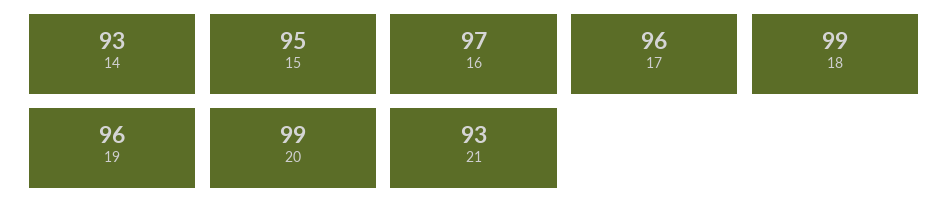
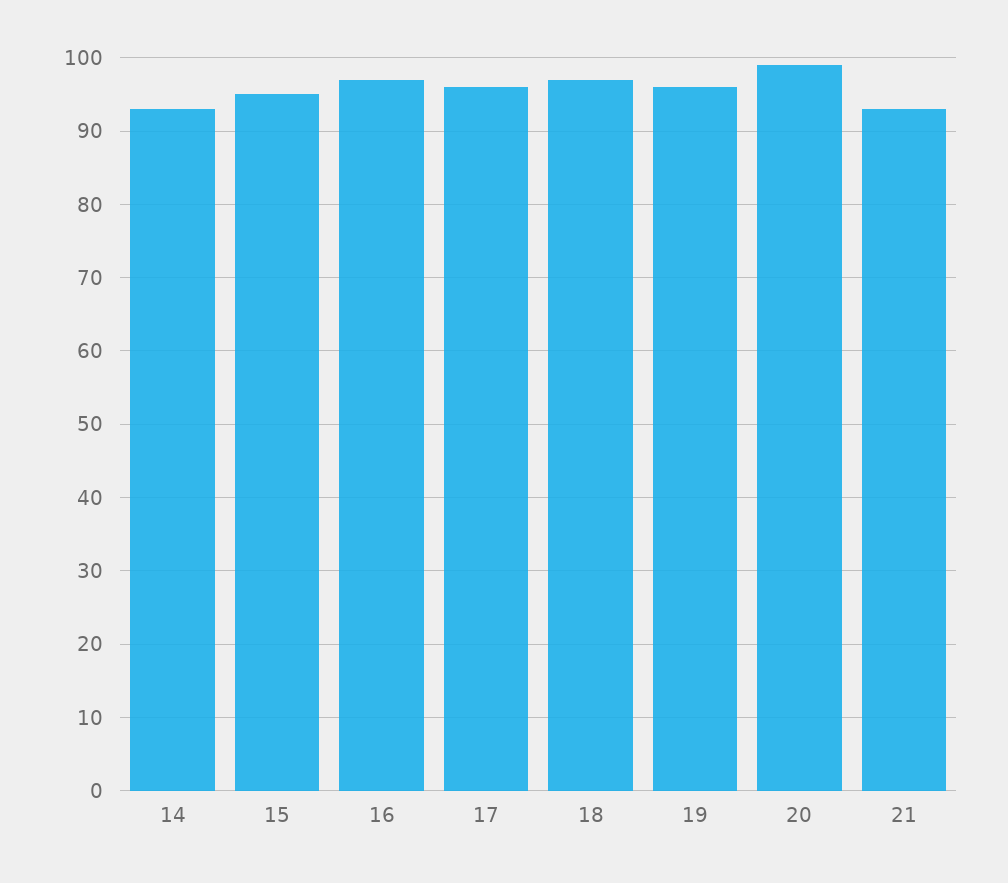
  {
    "14": 93,
    "15": 95,
    "16": 97,
    "17": 96,
-   "18": 99,
+   "18": 97,
    "19": 96,
    "20": 99,
    "21": 93
  }

